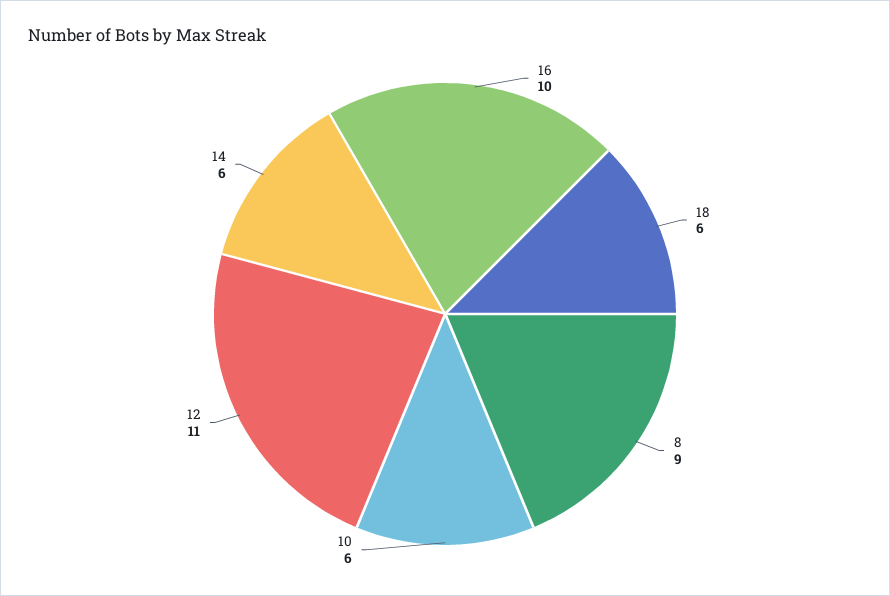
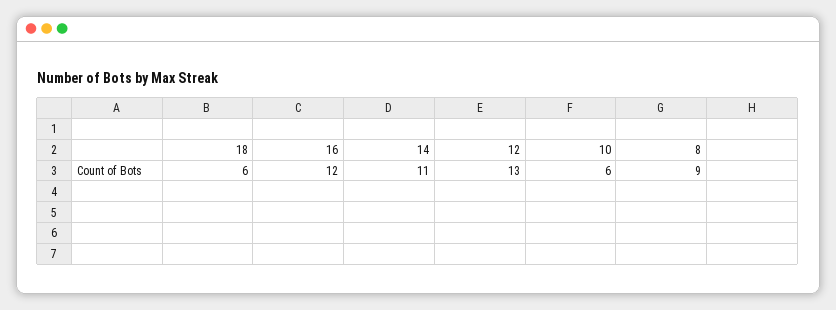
  {
-   "16": 10,
+   "16": 12,
    "18": 6,
    "8": 9,
    "10": 6,
-   "12": 11,
+   "12": 13,
-   "14": 6
+   "14": 11
  }

